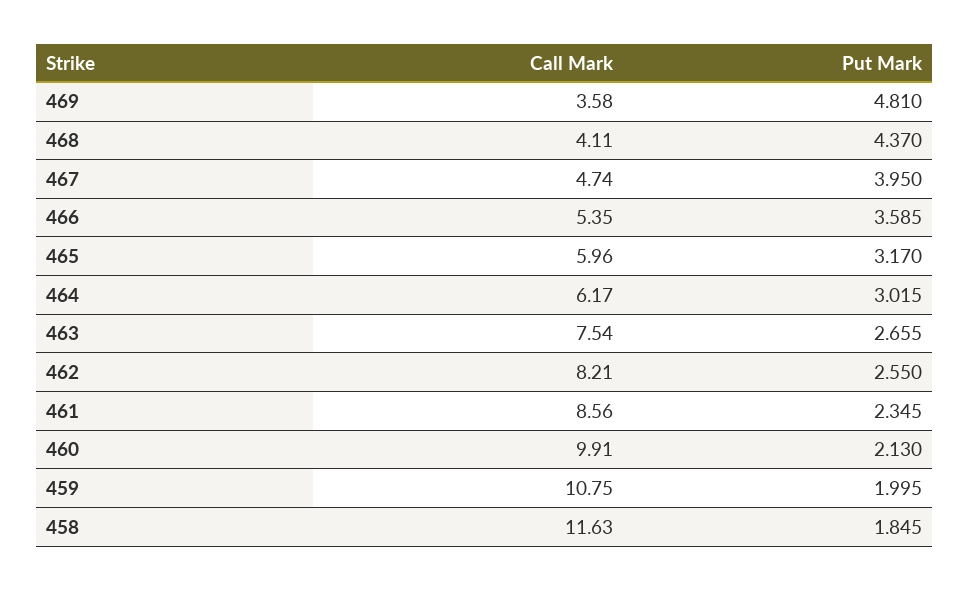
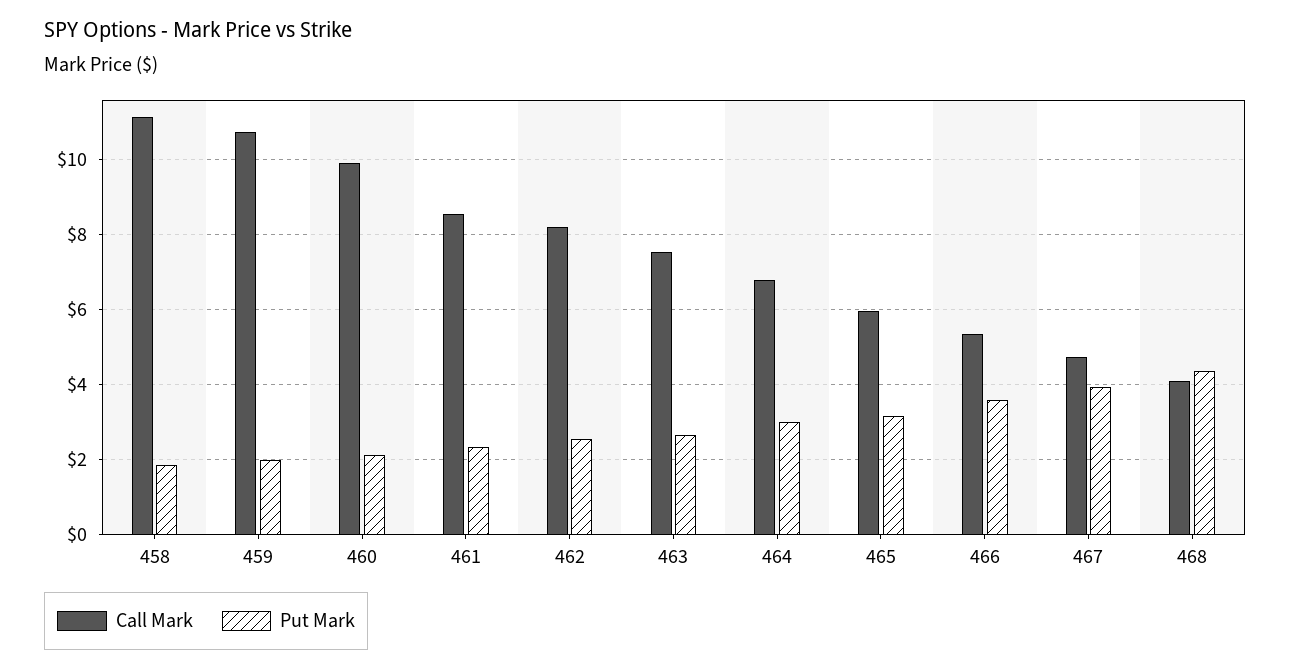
  {
    "Call Mark": {
-     "469": 3.58,
      "468": 4.11,
      "467": 4.74,
      "466": 5.35,
      "465": 5.96,
-     "464": 6.17,
+     "464": 6.8,
      "463": 7.54,
      "462": 8.21,
      "461": 8.56,
      "460": 9.91,
      "459": 10.75,
-     "458": 11.63
+     "458": 11.2
    },
    "Put Mark": {
-     "469": 4.81,
      "468": 4.37,
      "467": 3.95,
      "466": 3.585,
      "465": 3.17,
      "464": 3.015,
      "463": 2.655,
      "462": 2.55,
      "461": 2.345,
      "460": 2.13,
      "459": 1.995,
      "458": 1.845
    }
  }

